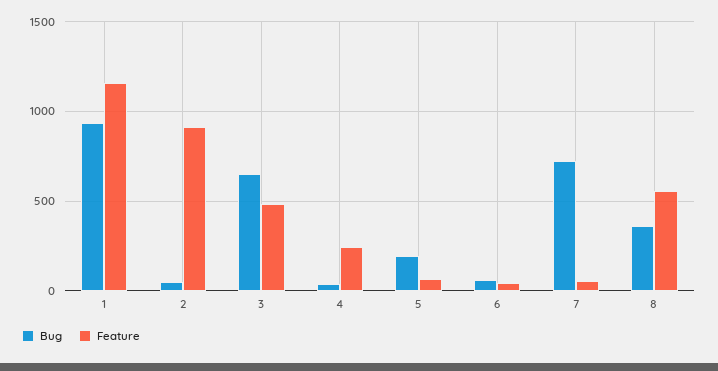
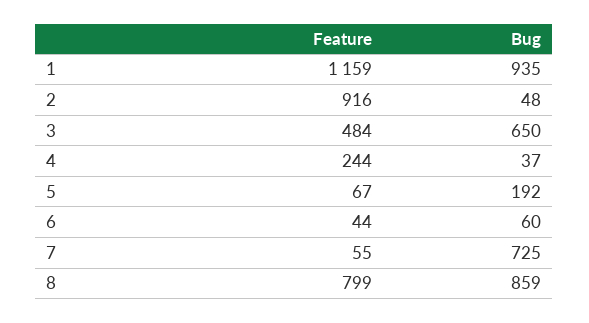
  {
    "Bug": {
      "1": 935,
      "2": 48,
      "3": 650,
      "4": 37,
      "5": 192,
      "6": 60,
      "7": 725,
-     "8": 350
+     "8": 859
    },
    "Feature": {
      "1": 1159,
      "2": 916,
      "3": 484,
      "4": 244,
      "5": 67,
      "6": 44,
      "7": 55,
-     "8": 550
+     "8": 799
    }
  }

